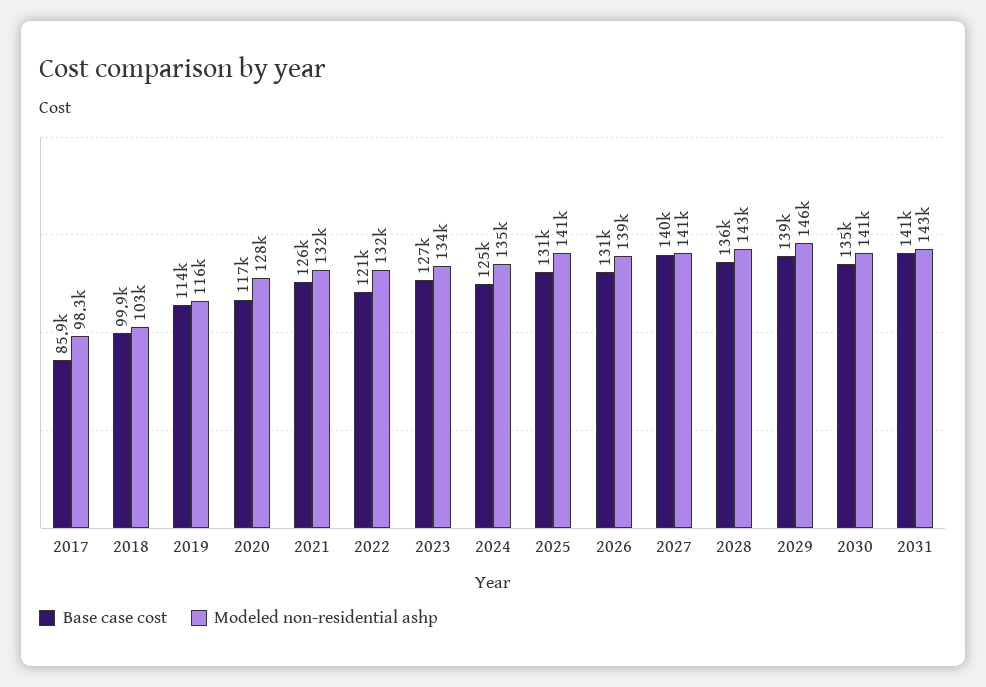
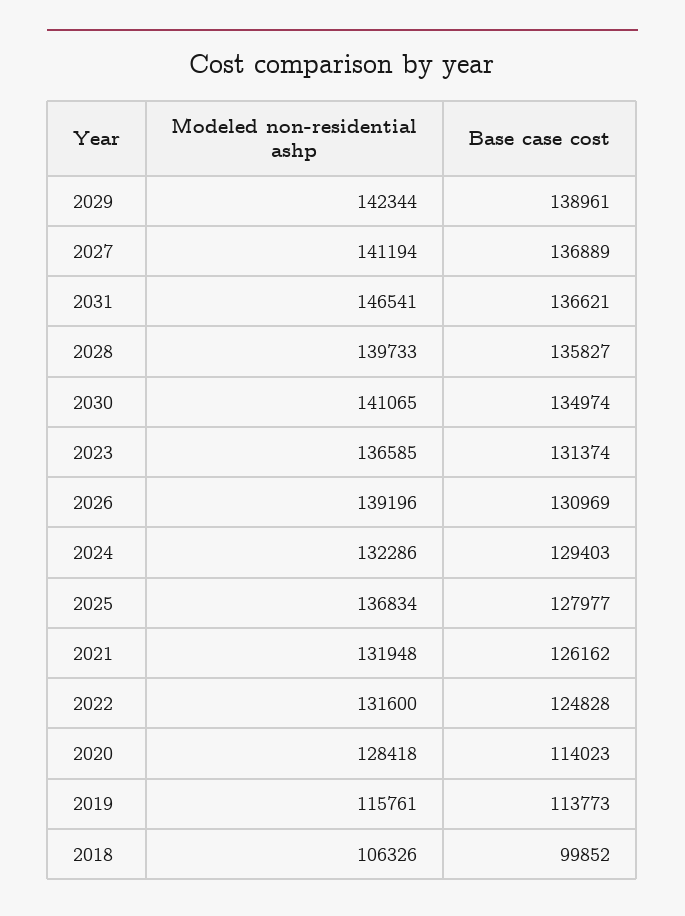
  {
    "Base case cost": {
-     "2017": 85900,
      "2018": 99852,
      "2019": 113773,
-     "2020": 117000,
+     "2020": 114023,
      "2021": 126162,
-     "2022": 121000,
+     "2022": 124828,
-     "2023": 127000,
+     "2023": 131374,
-     "2024": 125000,
+     "2024": 129403,
-     "2025": 131000,
+     "2025": 127977,
      "2026": 130969,
-     "2027": 140000,
+     "2027": 136889,
      "2028": 135827,
      "2029": 138961,
      "2030": 134974,
-     "2031": 141000
+     "2031": 136621
    },
    "Modeled non-residential ashp": {
-     "2017": 98300,
-     "2018": 103000,
+     "2018": 106326,
      "2019": 115761,
      "2020": 128418,
      "2021": 131948,
      "2022": 131600,
-     "2023": 134000,
+     "2023": 136585,
-     "2024": 135000,
+     "2024": 132286,
-     "2025": 141000,
+     "2025": 136834,
      "2026": 139196,
      "2027": 141194,
-     "2028": 143000,
+     "2028": 139733,
-     "2029": 146000,
+     "2029": 142344,
      "2030": 141065,
-     "2031": 143000
+     "2031": 146541
    }
  }

